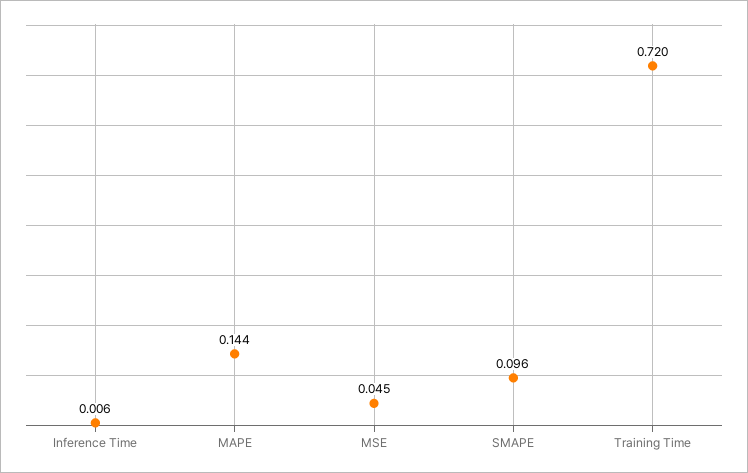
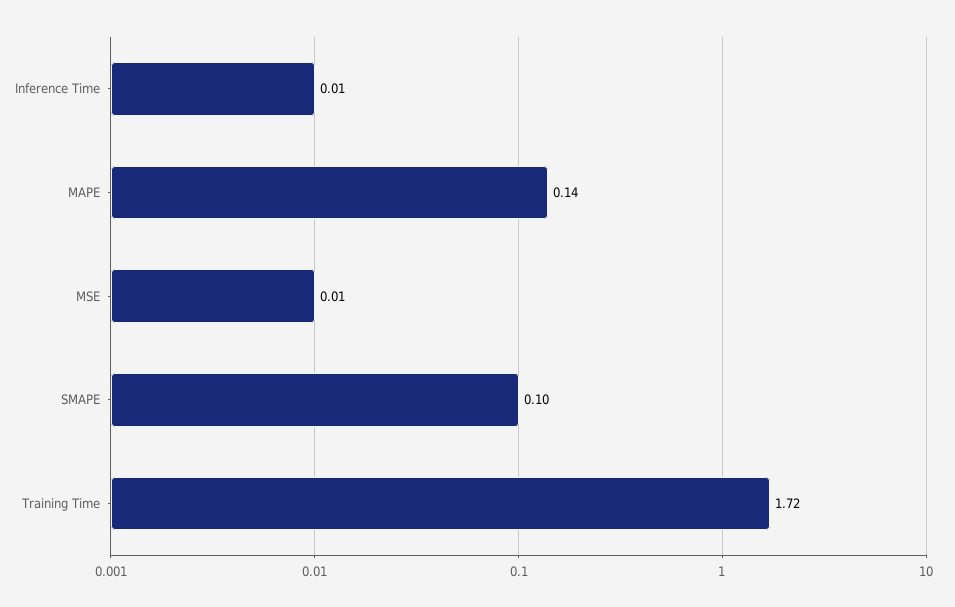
  {
    "Inference Time": 0.006,
    "MAPE": 0.144,
-   "MSE": 0.045,
+   "MSE": 0.01,
    "SMAPE": 0.096,
-   "Training Time": 0.72
+   "Training Time": 1.72
  }

